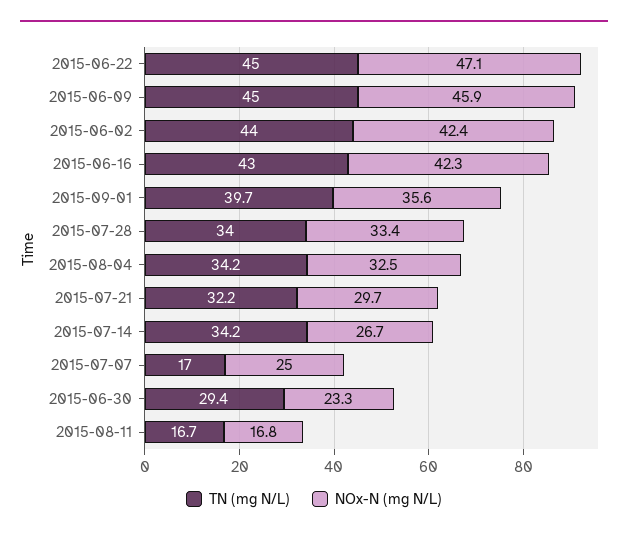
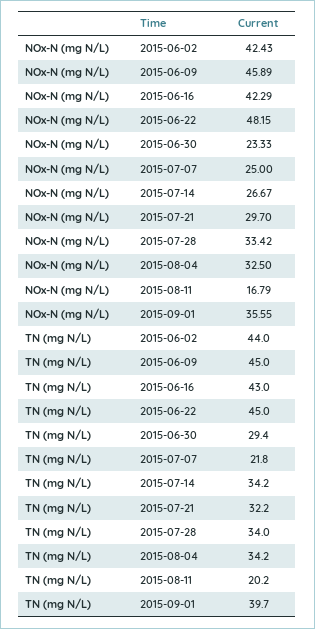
  {
    "TN (mg N/L)": {
      "2015-06-22": 45,
      "2015-06-09": 45,
      "2015-06-02": 44,
      "2015-06-16": 43,
      "2015-09-01": 39.7,
      "2015-07-28": 34,
      "2015-08-04": 34.2,
      "2015-07-21": 32.2,
      "2015-07-14": 34.2,
-     "2015-07-07": 17,
+     "2015-07-07": 21.8,
      "2015-06-30": 29.4,
-     "2015-08-11": 16.7
+     "2015-08-11": 20.2
    },
    "NOx-N (mg N/L)": {
-     "2015-06-22": 47.1,
+     "2015-06-22": 48.15,
      "2015-06-09": 45.89,
      "2015-06-02": 42.43,
      "2015-06-16": 42.29,
      "2015-09-01": 35.55,
      "2015-07-28": 33.42,
      "2015-08-04": 32.5,
      "2015-07-21": 29.7,
      "2015-07-14": 26.67,
      "2015-07-07": 25,
      "2015-06-30": 23.33,
      "2015-08-11": 16.79
    }
  }

